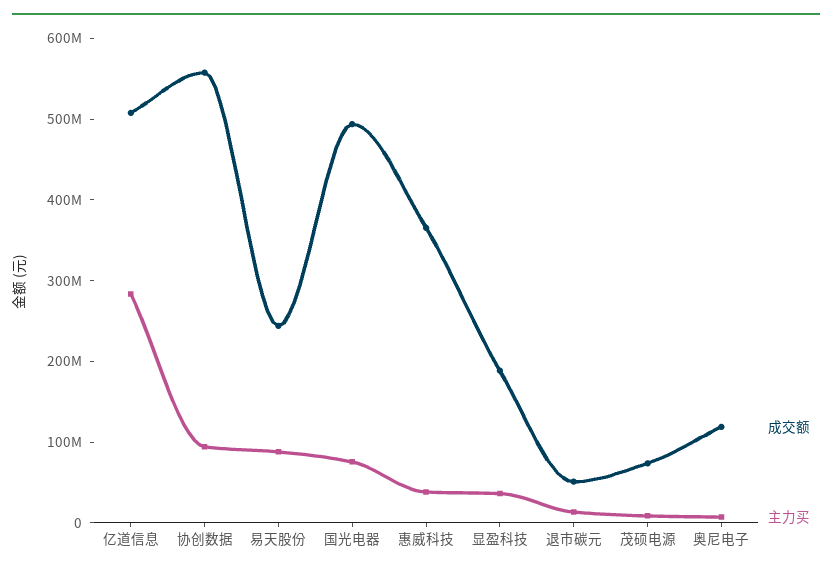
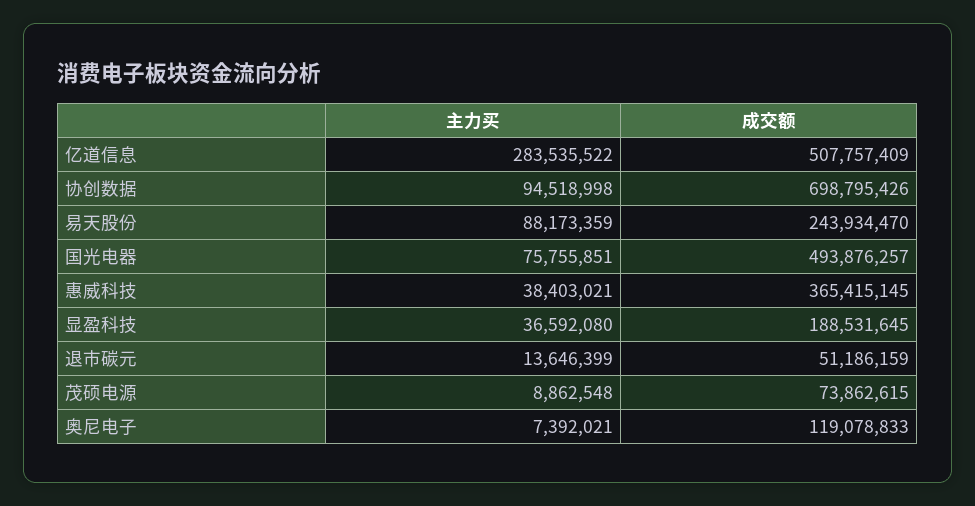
  {
    "成交额": {
      "亿道信息": 507757409,
-     "协创数据": 560000000,
+     "协创数据": 698795426,
      "易天股份": 243934470,
      "国光电器": 493876257,
      "惠威科技": 365415145,
      "显盈科技": 188531645,
      "退市碳元": 51186159,
      "茂硕电源": 73862615,
      "奥尼电子": 119078833
    },
    "主力买": {
      "亿道信息": 283535522,
      "协创数据": 94518998,
      "易天股份": 88173359,
      "国光电器": 75755851,
      "惠威科技": 38403021,
      "显盈科技": 36592080,
      "退市碳元": 13646399,
      "茂硕电源": 8862548,
      "奥尼电子": 7392021
    }
  }

